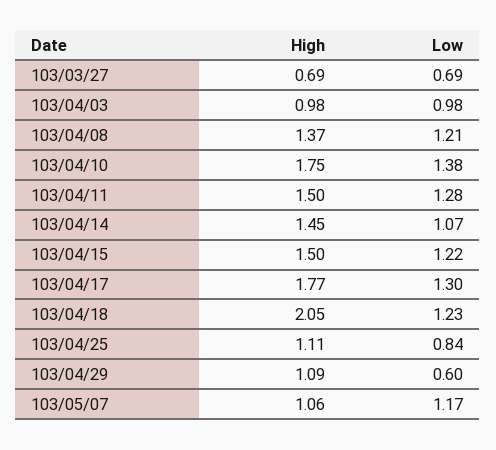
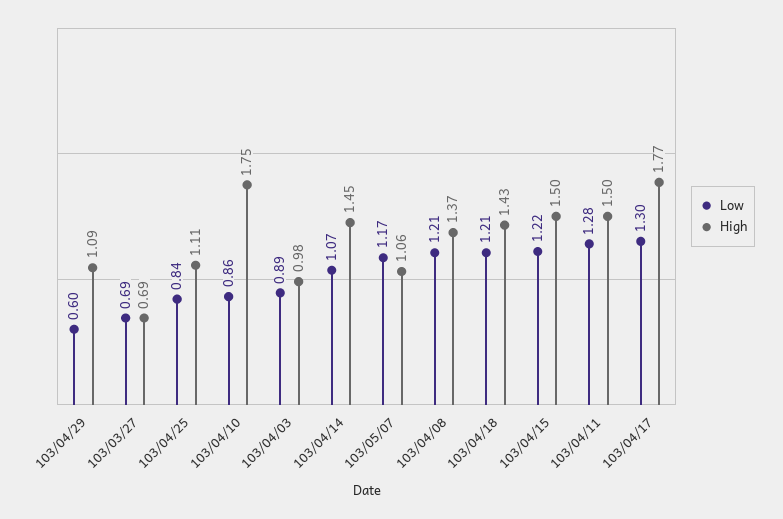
  {
    "High": {
      "103/03/27": 0.69,
      "103/04/03": 0.98,
      "103/04/08": 1.37,
      "103/04/10": 1.75,
      "103/04/11": 1.5,
      "103/04/14": 1.45,
      "103/04/15": 1.5,
      "103/04/17": 1.77,
-     "103/04/18": 2.05,
+     "103/04/18": 1.43,
      "103/04/25": 1.11,
      "103/04/29": 1.09,
      "103/05/07": 1.06
    },
    "Low": {
      "103/03/27": 0.69,
-     "103/04/03": 0.98,
+     "103/04/03": 0.89,
      "103/04/08": 1.21,
-     "103/04/10": 1.38,
+     "103/04/10": 0.86,
      "103/04/11": 1.28,
      "103/04/14": 1.07,
      "103/04/15": 1.22,
      "103/04/17": 1.3,
-     "103/04/18": 1.23,
+     "103/04/18": 1.21,
      "103/04/25": 0.84,
      "103/04/29": 0.6,
      "103/05/07": 1.17
    }
  }

